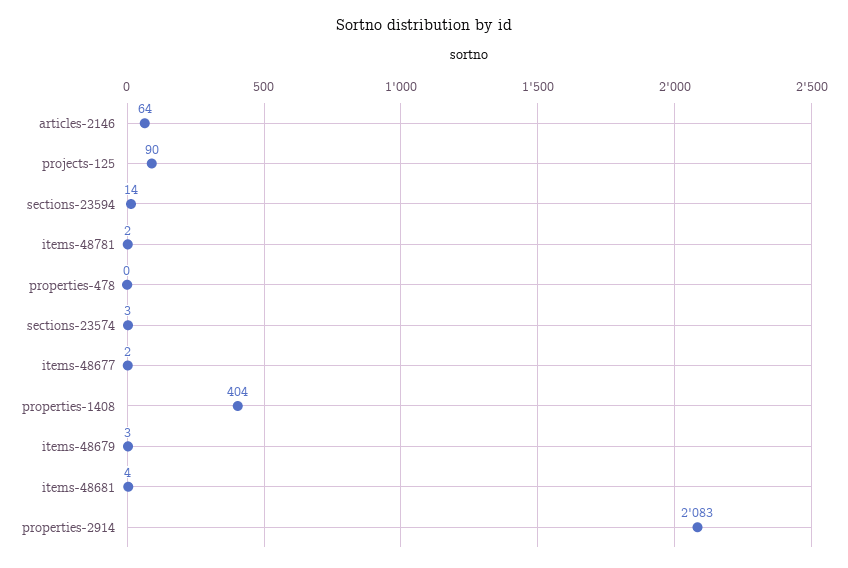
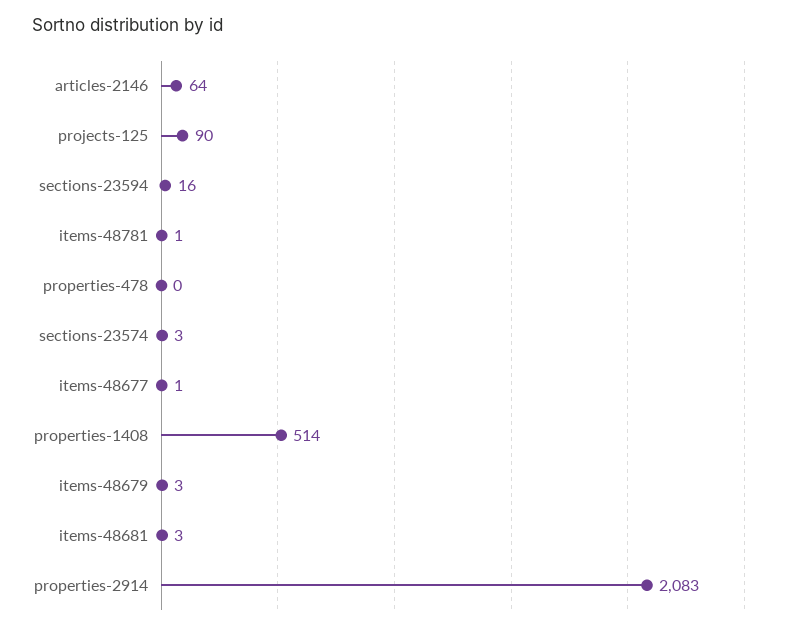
  {
    "articles-2146": 64,
    "projects-125": 90,
-   "sections-23594": 14,
+   "sections-23594": 16,
-   "items-48781": 2,
+   "items-48781": 1,
    "properties-478": 0,
    "sections-23574": 3,
-   "items-48677": 2,
+   "items-48677": 1,
-   "properties-1408": 404,
+   "properties-1408": 514,
    "items-48679": 3,
-   "items-48681": 4,
+   "items-48681": 3,
    "properties-2914": 2083
  }

